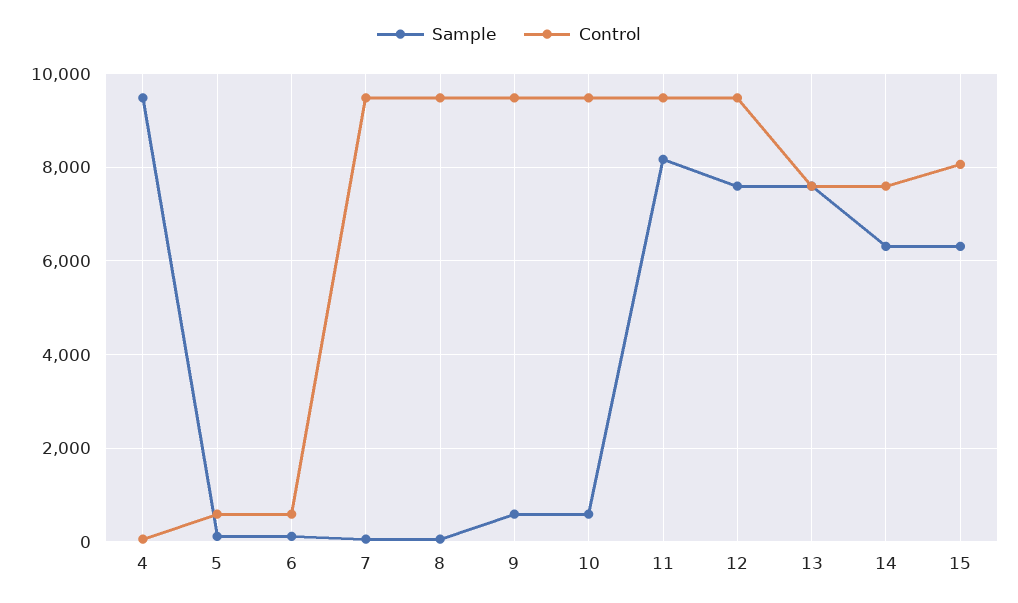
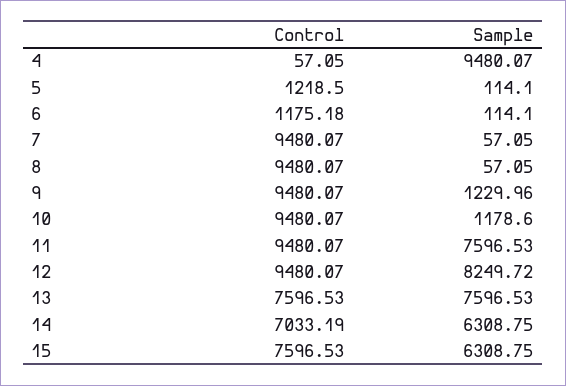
  {
    "Sample": {
      "4": 9480.07,
      "5": 114.1,
      "6": 114.1,
      "7": 57.05,
      "8": 57.05,
-     "9": 600,
+     "9": 1229.96,
-     "10": 600,
+     "10": 1178.6,
-     "11": 8200,
+     "11": 7596.53,
-     "12": 7600,
+     "12": 8249.72,
      "13": 7596.53,
      "14": 6308.75,
      "15": 6308.75
    },
    "Control": {
      "4": 57.05,
-     "5": 600,
+     "5": 1218.5,
-     "6": 600,
+     "6": 1175.18,
      "7": 9480.07,
      "8": 9480.07,
      "9": 9480.07,
      "10": 9480.07,
      "11": 9480.07,
      "12": 9480.07,
      "13": 7596.53,
-     "14": 7600,
+     "14": 7033.19,
-     "15": 8000
+     "15": 7596.53
    }
  }

